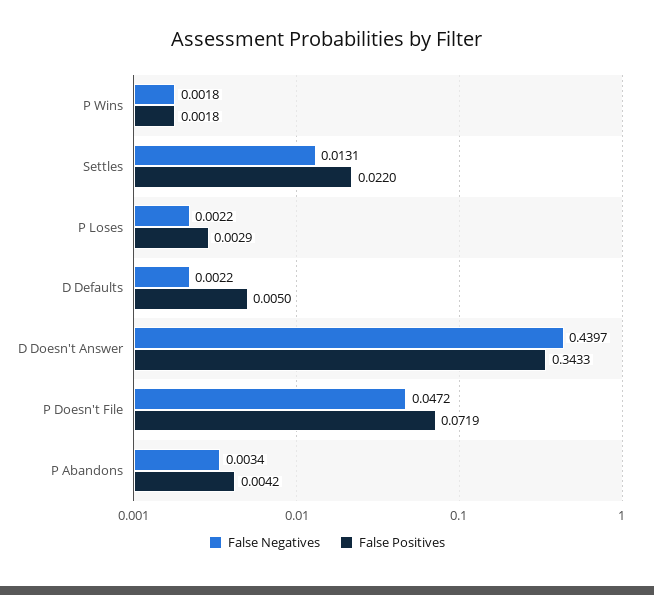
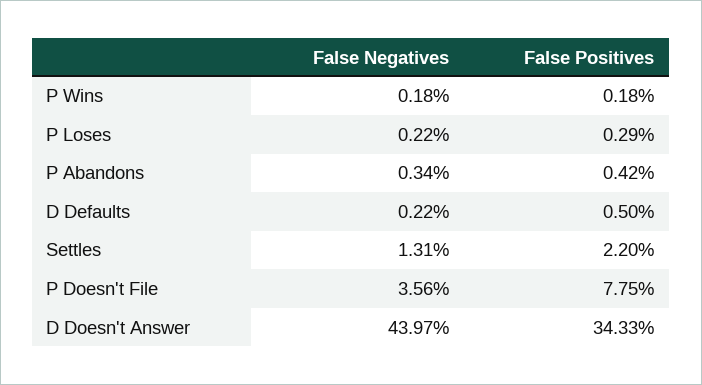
  {
    "False Negatives": {
      "P Wins": 0.0018,
      "Settles": 0.0131,
      "P Loses": 0.0022,
      "D Defaults": 0.0022,
      "D Doesn't Answer": 0.4397,
-     "P Doesn't File": 0.0472,
+     "P Doesn't File": 0.0356,
      "P Abandons": 0.0034
    },
    "False Positives": {
      "P Wins": 0.0018,
      "Settles": 0.022,
      "P Loses": 0.0029,
      "D Defaults": 0.005,
      "D Doesn't Answer": 0.3433,
-     "P Doesn't File": 0.0719,
+     "P Doesn't File": 0.0775,
      "P Abandons": 0.0042
    }
  }

